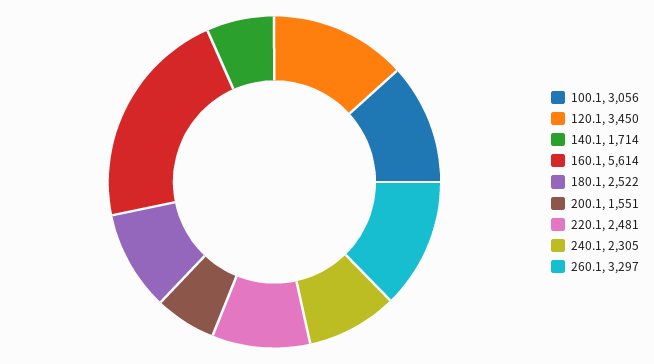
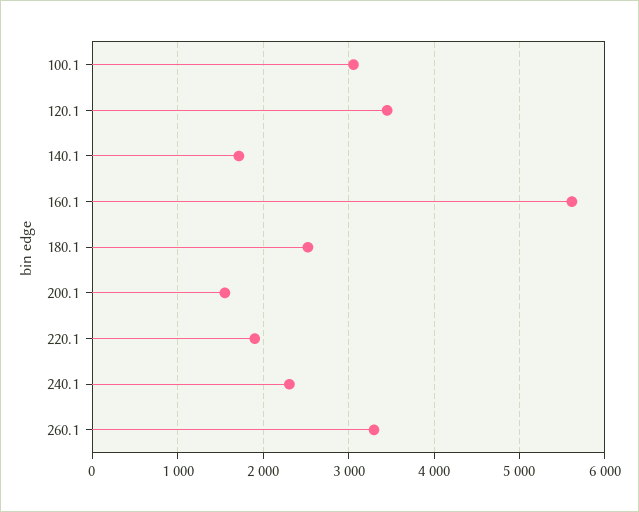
  {
    "100.1": 3056,
    "120.1": 3450,
    "140.1": 1714,
    "160.1": 5614,
    "180.1": 2522,
    "200.1": 1551,
-   "220.1": 2481,
+   "220.1": 1900,
    "240.1": 2305,
    "260.1": 3297
  }

